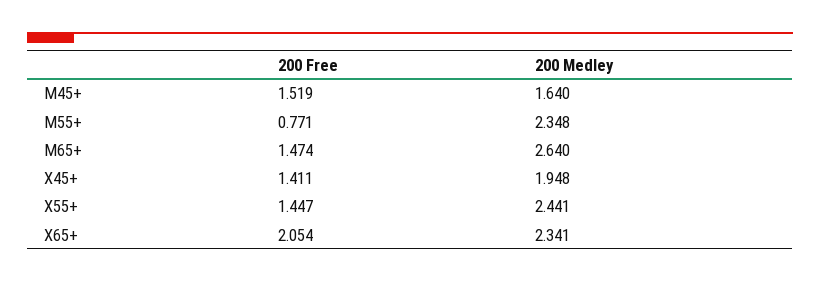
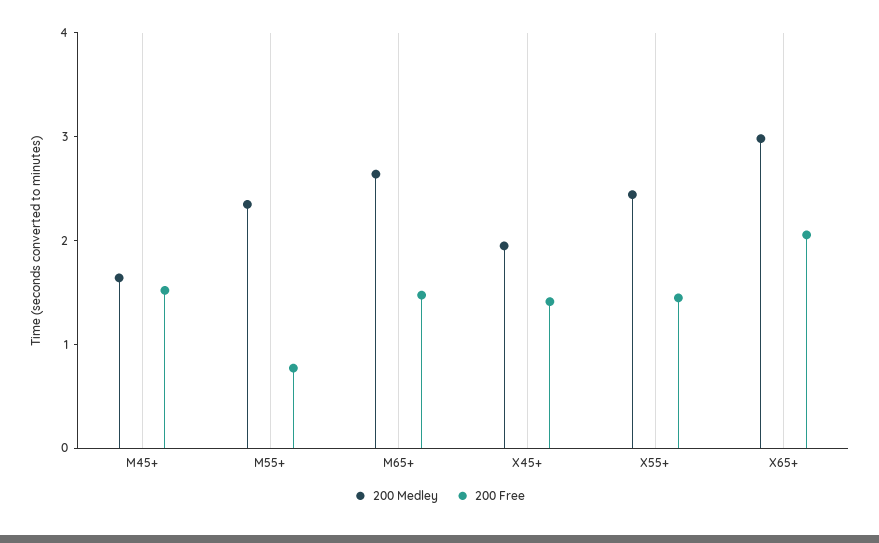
  {
    "200 Free": {
      "M45+": 1.519,
      "M55+": 0.771,
      "M65+": 1.474,
      "X45+": 1.411,
      "X55+": 1.447,
      "X65+": 2.054
    },
    "200 Medley": {
      "M45+": 1.64,
      "M55+": 2.348,
      "M65+": 2.64,
      "X45+": 1.948,
      "X55+": 2.441,
-     "X65+": 2.341
+     "X65+": 3
    }
  }

